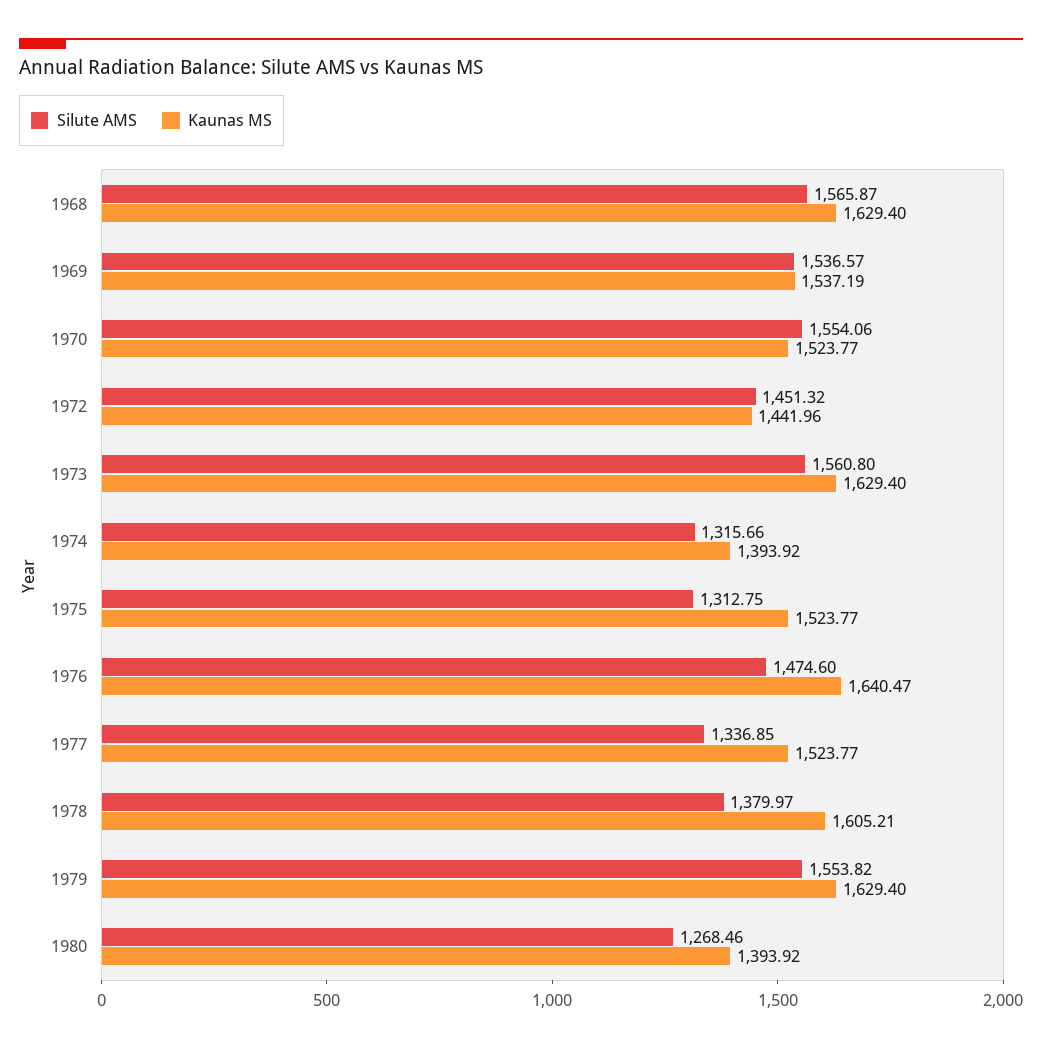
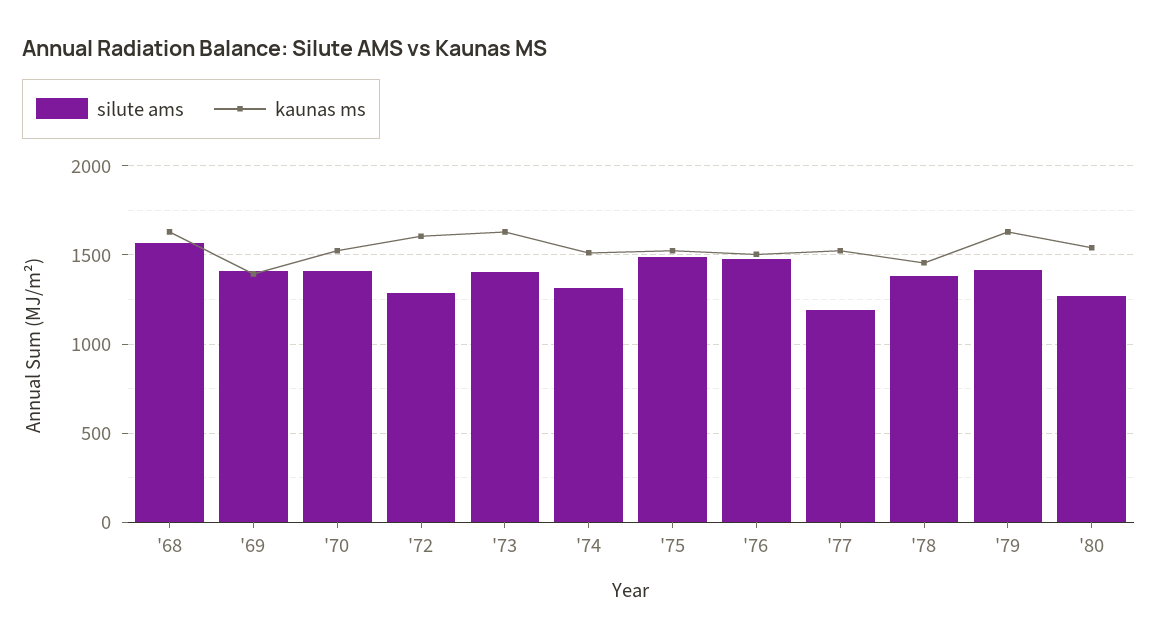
  {
    "Silute AMS": {
      "1968": 1565.87,
-     "1969": 1536.57,
+     "1969": 1400,
-     "1970": 1554.06,
+     "1970": 1400,
-     "1972": 1451.32,
+     "1972": 1300,
-     "1973": 1560.8,
+     "1973": 1400,
      "1974": 1315.66,
-     "1975": 1312.75,
+     "1975": 1500,
      "1976": 1474.6,
-     "1977": 1336.85,
+     "1977": 1200,
      "1978": 1379.97,
-     "1979": 1553.82,
+     "1979": 1400,
      "1980": 1268.46
    },
    "Kaunas MS": {
      "1968": 1629.4,
-     "1969": 1537.19,
+     "1969": 1400,
      "1970": 1523.77,
-     "1972": 1441.96,
+     "1972": 1600,
      "1973": 1629.4,
-     "1974": 1393.92,
+     "1974": 1500,
      "1975": 1523.77,
-     "1976": 1640.47,
+     "1976": 1500,
      "1977": 1523.77,
-     "1978": 1605.21,
+     "1978": 1450,
      "1979": 1629.4,
-     "1980": 1393.92
+     "1980": 1550
    }
  }

